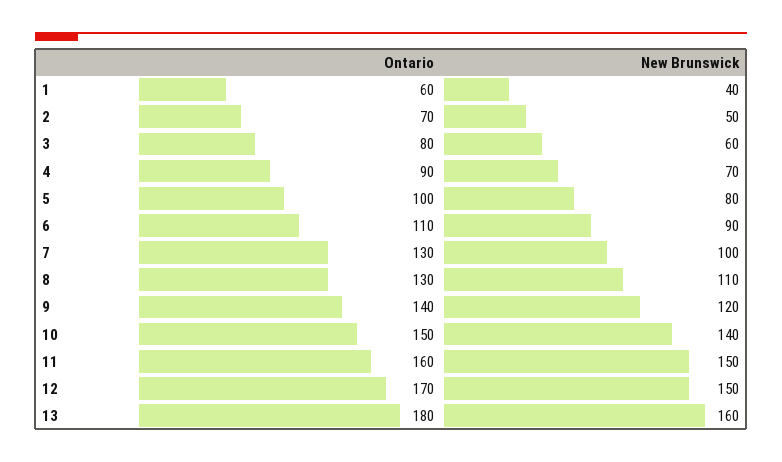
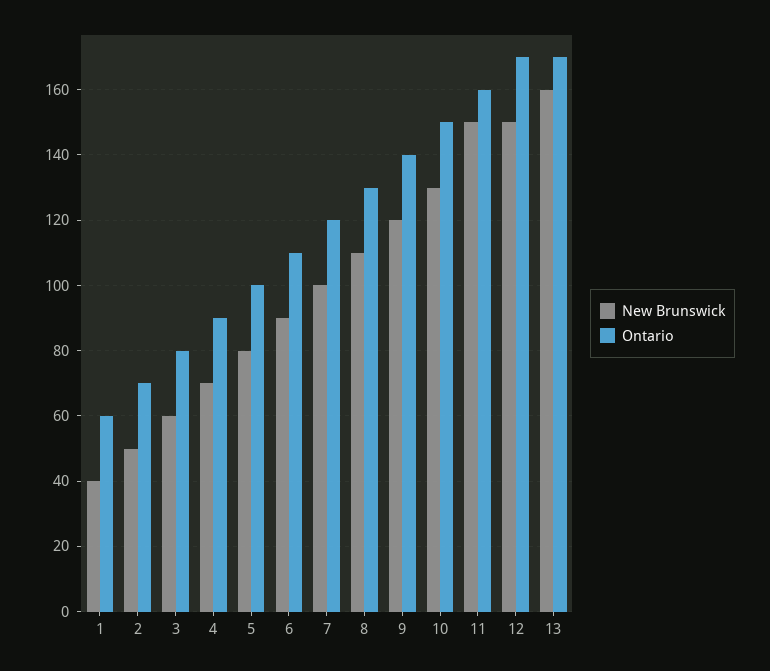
  {
    "Ontario": {
      "1": 60,
      "2": 70,
      "3": 80,
      "4": 90,
      "5": 100,
      "6": 110,
-     "7": 130,
+     "7": 120,
      "8": 130,
      "9": 140,
      "10": 150,
      "11": 160,
      "12": 170,
-     "13": 180
+     "13": 170
    },
    "New Brunswick": {
      "1": 40,
      "2": 50,
      "3": 60,
      "4": 70,
      "5": 80,
      "6": 90,
      "7": 100,
      "8": 110,
      "9": 120,
-     "10": 140,
+     "10": 130,
      "11": 150,
      "12": 150,
      "13": 160
    }
  }

